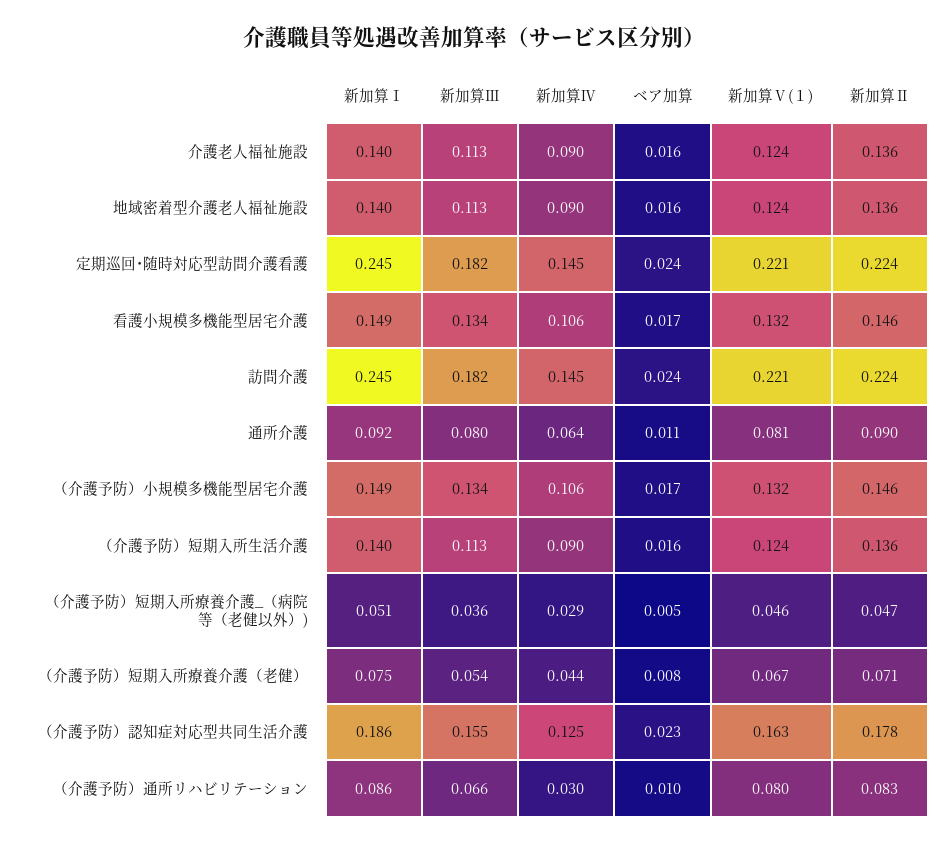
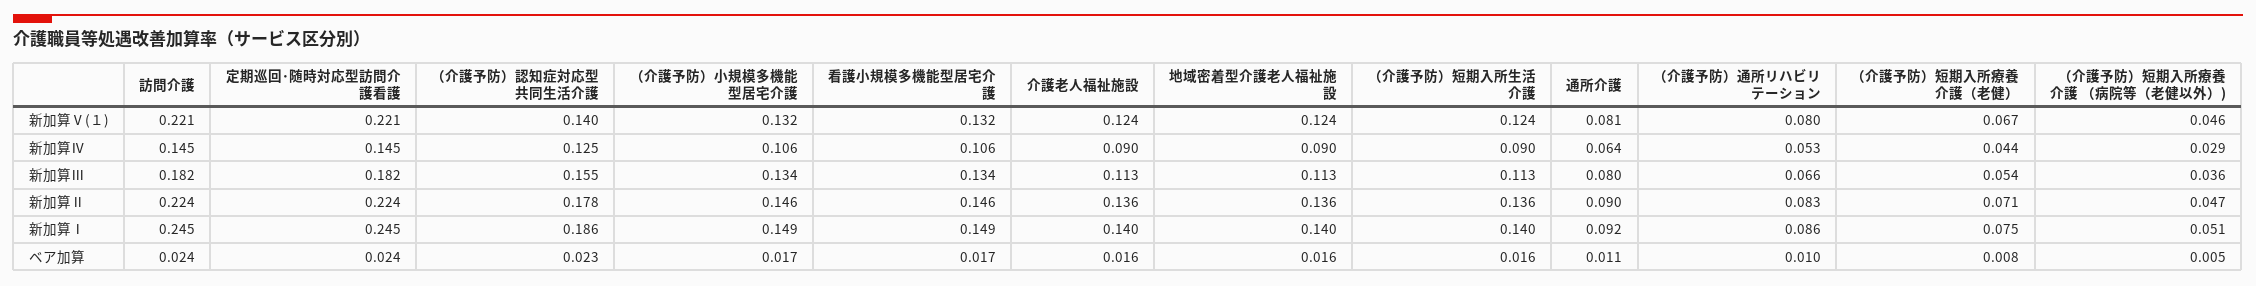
  {
    "新加算Ⅰ": {
      "介護老人福祉施設": 0.14,
      "地域密着型介護老人福祉施設": 0.14,
      "定期巡回･随時対応型訪問介護看護": 0.245,
      "看護小規模多機能型居宅介護": 0.149,
      "訪問介護": 0.245,
      "通所介護": 0.092,
      "（介護予防）小規模多機能型居宅介護": 0.149,
      "（介護予防）短期入所生活介護": 0.14,
      "（介護予防）短期入所療養介護_（病院等（老健以外）)": 0.051,
      "（介護予防）短期入所療養介護（老健）": 0.075,
      "（介護予防）認知症対応型共同生活介護": 0.186,
      "（介護予防）通所リハビリテーション": 0.086
    },
    "新加算Ⅲ": {
      "介護老人福祉施設": 0.113,
      "地域密着型介護老人福祉施設": 0.113,
      "定期巡回･随時対応型訪問介護看護": 0.182,
      "看護小規模多機能型居宅介護": 0.134,
      "訪問介護": 0.182,
      "通所介護": 0.08,
      "（介護予防）小規模多機能型居宅介護": 0.134,
      "（介護予防）短期入所生活介護": 0.113,
      "（介護予防）短期入所療養介護_（病院等（老健以外）)": 0.036,
      "（介護予防）短期入所療養介護（老健）": 0.054,
      "（介護予防）認知症対応型共同生活介護": 0.155,
      "（介護予防）通所リハビリテーション": 0.066
    },
    "新加算Ⅳ": {
      "介護老人福祉施設": 0.09,
      "地域密着型介護老人福祉施設": 0.09,
      "定期巡回･随時対応型訪問介護看護": 0.145,
      "看護小規模多機能型居宅介護": 0.106,
      "訪問介護": 0.145,
      "通所介護": 0.064,
      "（介護予防）小規模多機能型居宅介護": 0.106,
      "（介護予防）短期入所生活介護": 0.09,
      "（介護予防）短期入所療養介護_（病院等（老健以外）)": 0.029,
      "（介護予防）短期入所療養介護（老健）": 0.044,
      "（介護予防）認知症対応型共同生活介護": 0.125,
-     "（介護予防）通所リハビリテーション": 0.03
+     "（介護予防）通所リハビリテーション": 0.053
    },
    "ベア加算": {
      "介護老人福祉施設": 0.016,
      "地域密着型介護老人福祉施設": 0.016,
      "定期巡回･随時対応型訪問介護看護": 0.024,
      "看護小規模多機能型居宅介護": 0.017,
      "訪問介護": 0.024,
      "通所介護": 0.011,
      "（介護予防）小規模多機能型居宅介護": 0.017,
      "（介護予防）短期入所生活介護": 0.016,
      "（介護予防）短期入所療養介護_（病院等（老健以外）)": 0.005,
      "（介護予防）短期入所療養介護（老健）": 0.008,
      "（介護予防）認知症対応型共同生活介護": 0.023,
      "（介護予防）通所リハビリテーション": 0.01
    },
    "新加算Ⅴ(１)": {
      "介護老人福祉施設": 0.124,
      "地域密着型介護老人福祉施設": 0.124,
      "定期巡回･随時対応型訪問介護看護": 0.221,
      "看護小規模多機能型居宅介護": 0.132,
      "訪問介護": 0.221,
      "通所介護": 0.081,
      "（介護予防）小規模多機能型居宅介護": 0.132,
      "（介護予防）短期入所生活介護": 0.124,
      "（介護予防）短期入所療養介護_（病院等（老健以外）)": 0.046,
      "（介護予防）短期入所療養介護（老健）": 0.067,
-     "（介護予防）認知症対応型共同生活介護": 0.163,
+     "（介護予防）認知症対応型共同生活介護": 0.14,
      "（介護予防）通所リハビリテーション": 0.08
    },
    "新加算Ⅱ": {
      "介護老人福祉施設": 0.136,
      "地域密着型介護老人福祉施設": 0.136,
      "定期巡回･随時対応型訪問介護看護": 0.224,
      "看護小規模多機能型居宅介護": 0.146,
      "訪問介護": 0.224,
      "通所介護": 0.09,
      "（介護予防）小規模多機能型居宅介護": 0.146,
      "（介護予防）短期入所生活介護": 0.136,
      "（介護予防）短期入所療養介護_（病院等（老健以外）)": 0.047,
      "（介護予防）短期入所療養介護（老健）": 0.071,
      "（介護予防）認知症対応型共同生活介護": 0.178,
      "（介護予防）通所リハビリテーション": 0.083
    }
  }

